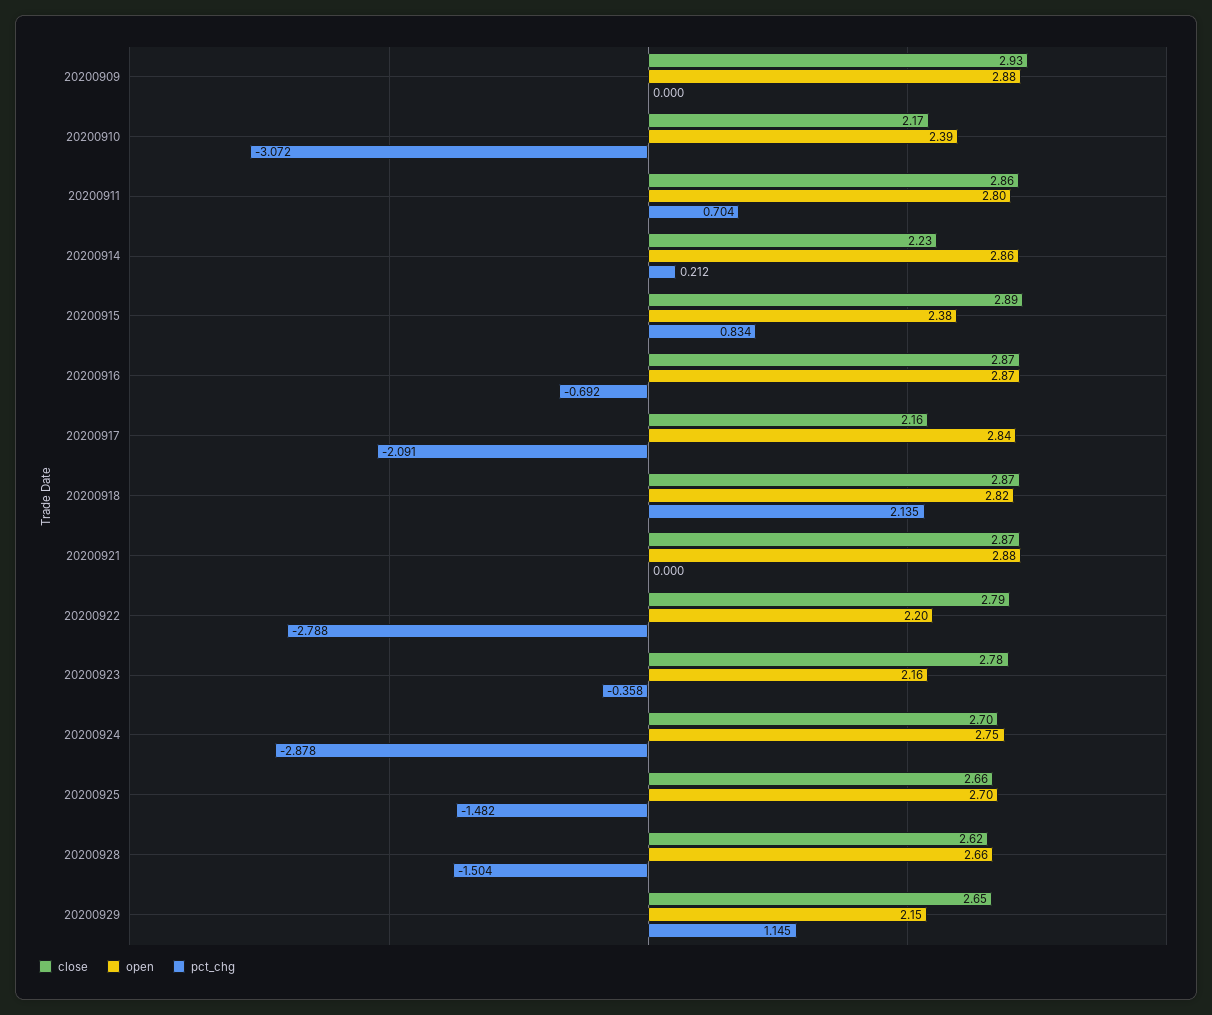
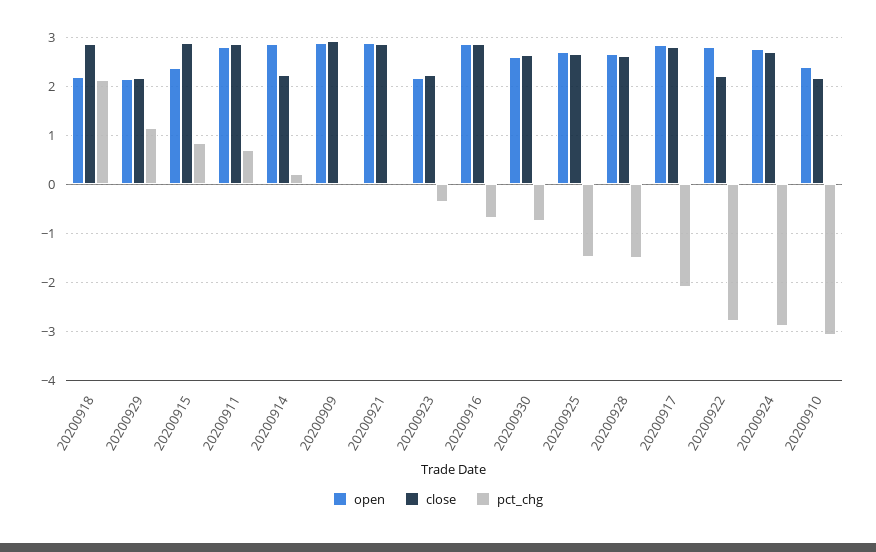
  {
    "close": {
      "20200909": 2.93,
      "20200910": 2.17,
      "20200911": 2.86,
      "20200914": 2.23,
      "20200915": 2.89,
      "20200916": 2.87,
-     "20200917": 2.16,
+     "20200917": 2.8,
      "20200918": 2.87,
      "20200921": 2.87,
-     "20200922": 2.79,
+     "20200922": 2.2,
-     "20200923": 2.78,
+     "20200923": 2.2,
      "20200924": 2.7,
      "20200925": 2.66,
      "20200928": 2.62,
-     "20200929": 2.65
+     "20200929": 2.2,
+     "20200930": 2.6
    },
    "open": {
      "20200909": 2.88,
      "20200910": 2.39,
      "20200911": 2.8,
      "20200914": 2.86,
      "20200915": 2.38,
      "20200916": 2.87,
      "20200917": 2.84,
-     "20200918": 2.82,
+     "20200918": 2.2,
      "20200921": 2.88,
-     "20200922": 2.2,
+     "20200922": 2.8,
      "20200923": 2.16,
      "20200924": 2.75,
      "20200925": 2.7,
      "20200928": 2.66,
-     "20200929": 2.15
+     "20200929": 2.15,
+     "20200930": 2.6
    },
    "pct_chg": {
      "20200909": 0,
      "20200910": -3.072,
      "20200911": 0.704,
      "20200914": 0.212,
      "20200915": 0.834,
      "20200916": -0.692,
      "20200917": -2.091,
      "20200918": 2.135,
      "20200921": 0,
      "20200922": -2.788,
      "20200923": -0.358,
      "20200924": -2.878,
      "20200925": -1.482,
      "20200928": -1.504,
-     "20200929": 1.145
+     "20200929": 1.145,
+     "20200930": -0.8
    }
  }

